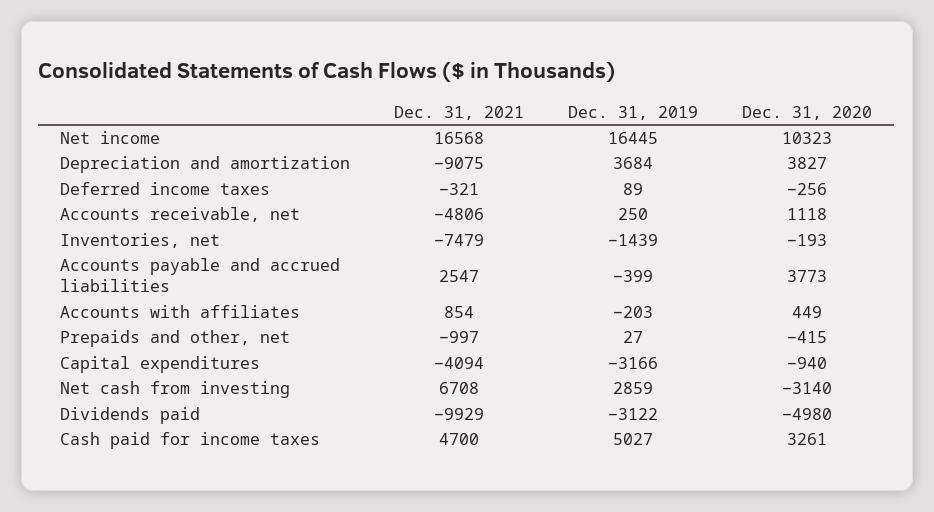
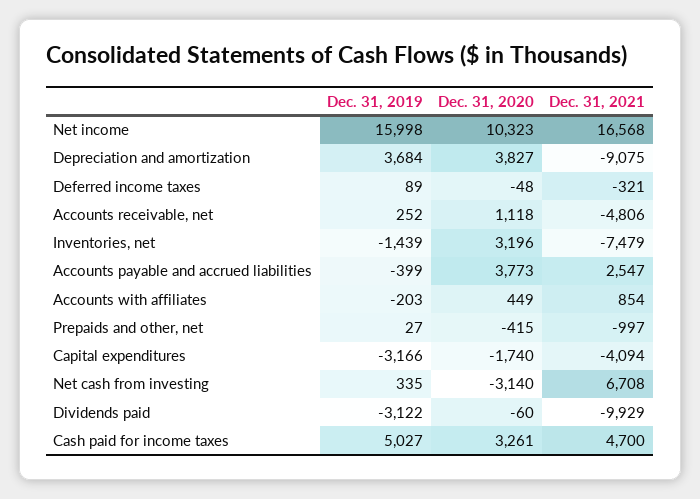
  {
    "Dec. 31, 2021": {
      "Net income": 16568,
      "Depreciation and amortization": -9075,
      "Deferred income taxes": -321,
      "Accounts receivable, net": -4806,
      "Inventories, net": -7479,
      "Accounts payable and accrued liabilities": 2547,
      "Accounts with affiliates": 854,
      "Prepaids and other, net": -997,
      "Capital expenditures": -4094,
      "Net cash from investing": 6708,
      "Dividends paid": -9929,
      "Cash paid for income taxes": 4700
    },
    "Dec. 31, 2019": {
-     "Net income": 16445,
+     "Net income": 15998,
      "Depreciation and amortization": 3684,
      "Deferred income taxes": 89,
-     "Accounts receivable, net": 250,
+     "Accounts receivable, net": 252,
      "Inventories, net": -1439,
      "Accounts payable and accrued liabilities": -399,
      "Accounts with affiliates": -203,
      "Prepaids and other, net": 27,
      "Capital expenditures": -3166,
-     "Net cash from investing": 2859,
+     "Net cash from investing": 335,
      "Dividends paid": -3122,
      "Cash paid for income taxes": 5027
    },
    "Dec. 31, 2020": {
      "Net income": 10323,
      "Depreciation and amortization": 3827,
-     "Deferred income taxes": -256,
+     "Deferred income taxes": -48,
      "Accounts receivable, net": 1118,
-     "Inventories, net": -193,
+     "Inventories, net": 3196,
      "Accounts payable and accrued liabilities": 3773,
      "Accounts with affiliates": 449,
      "Prepaids and other, net": -415,
-     "Capital expenditures": -940,
+     "Capital expenditures": -1740,
      "Net cash from investing": -3140,
-     "Dividends paid": -4980,
+     "Dividends paid": -60,
      "Cash paid for income taxes": 3261
    }
  }

